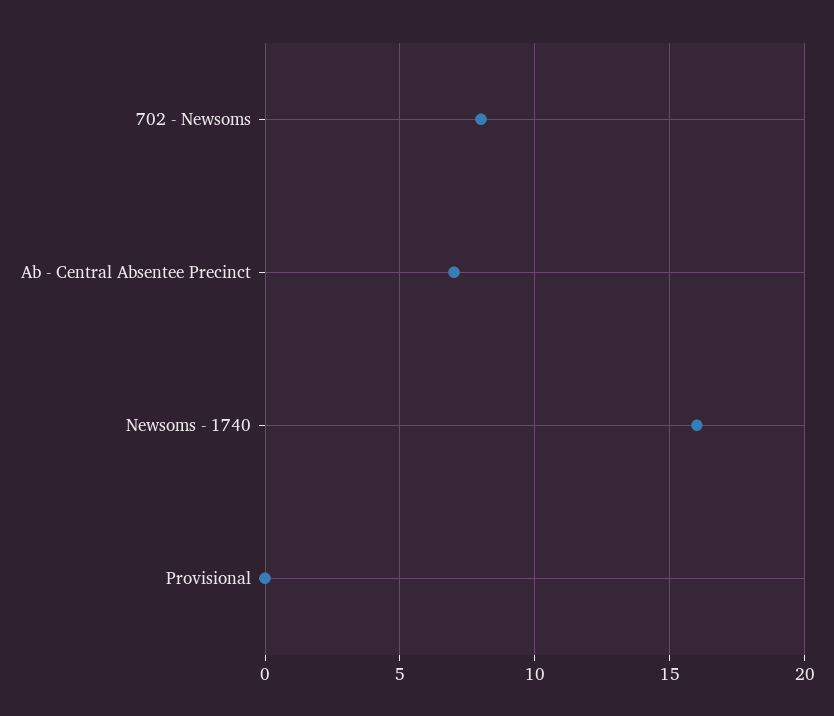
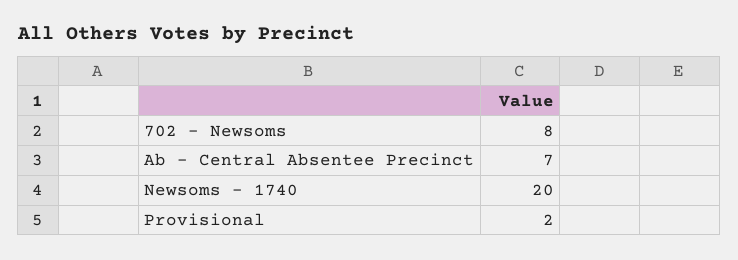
  {
    "702 - Newsoms": 8,
    "Ab - Central Absentee Precinct": 7,
-   "Newsoms - 1740": 16,
+   "Newsoms - 1740": 20,
-   "Provisional": 0
+   "Provisional": 2
  }

